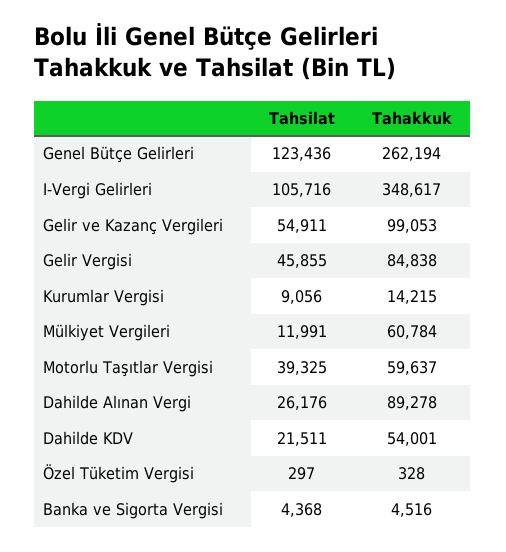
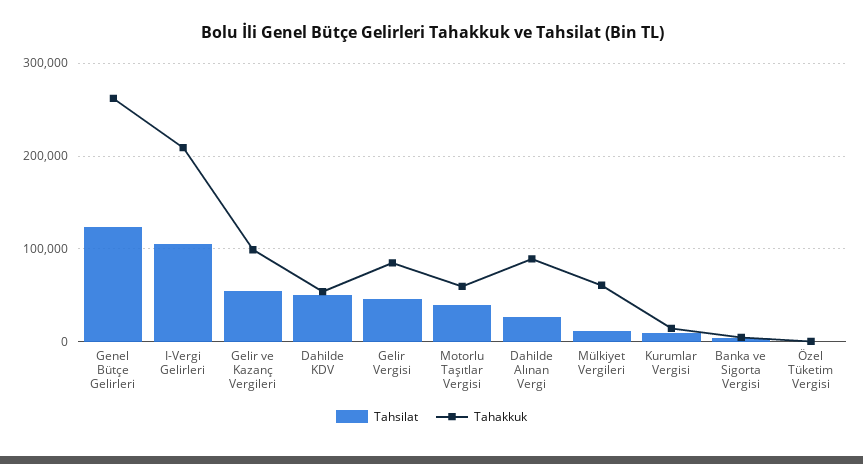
  {
    "Tahsilat": {
      "Genel Bütçe Gelirleri": 123436,
      "I-Vergi Gelirleri": 105716,
      "Gelir ve Kazanç Vergileri": 54911,
      "Gelir Vergisi": 45855,
      "Kurumlar Vergisi": 9056,
      "Mülkiyet Vergileri": 11991,
      "Motorlu Taşıtlar Vergisi": 39325,
      "Dahilde Alınan Vergi": 26176,
-     "Dahilde KDV": 21511,
+     "Dahilde KDV": 50000,
      "Özel Tüketim Vergisi": 297,
      "Banka ve Sigorta Vergisi": 4368
    },
    "Tahakkuk": {
      "Genel Bütçe Gelirleri": 262194,
-     "I-Vergi Gelirleri": 348617,
+     "I-Vergi Gelirleri": 210000,
      "Gelir ve Kazanç Vergileri": 99053,
      "Gelir Vergisi": 84838,
      "Kurumlar Vergisi": 14215,
      "Mülkiyet Vergileri": 60784,
      "Motorlu Taşıtlar Vergisi": 59637,
      "Dahilde Alınan Vergi": 89278,
      "Dahilde KDV": 54001,
      "Özel Tüketim Vergisi": 328,
      "Banka ve Sigorta Vergisi": 4516
    }
  }

